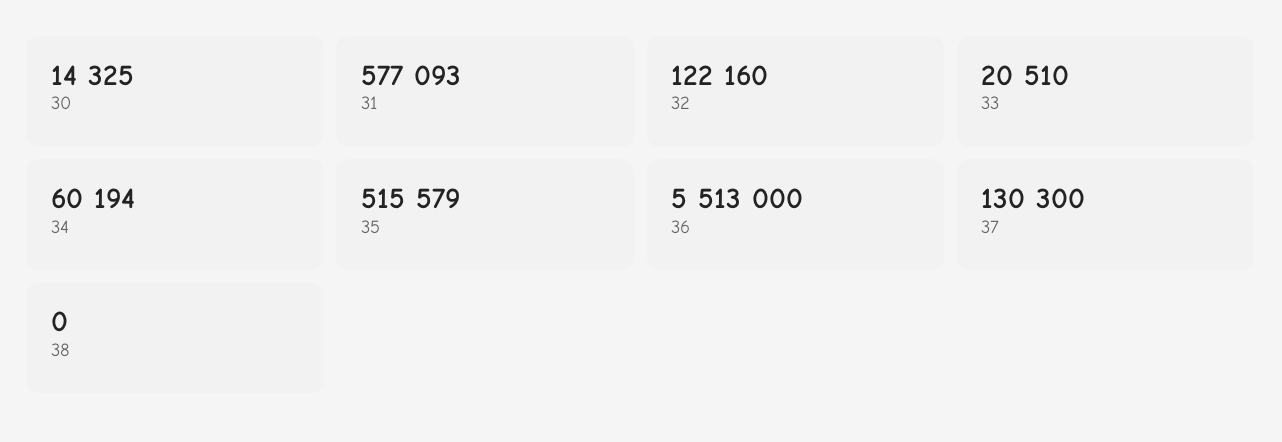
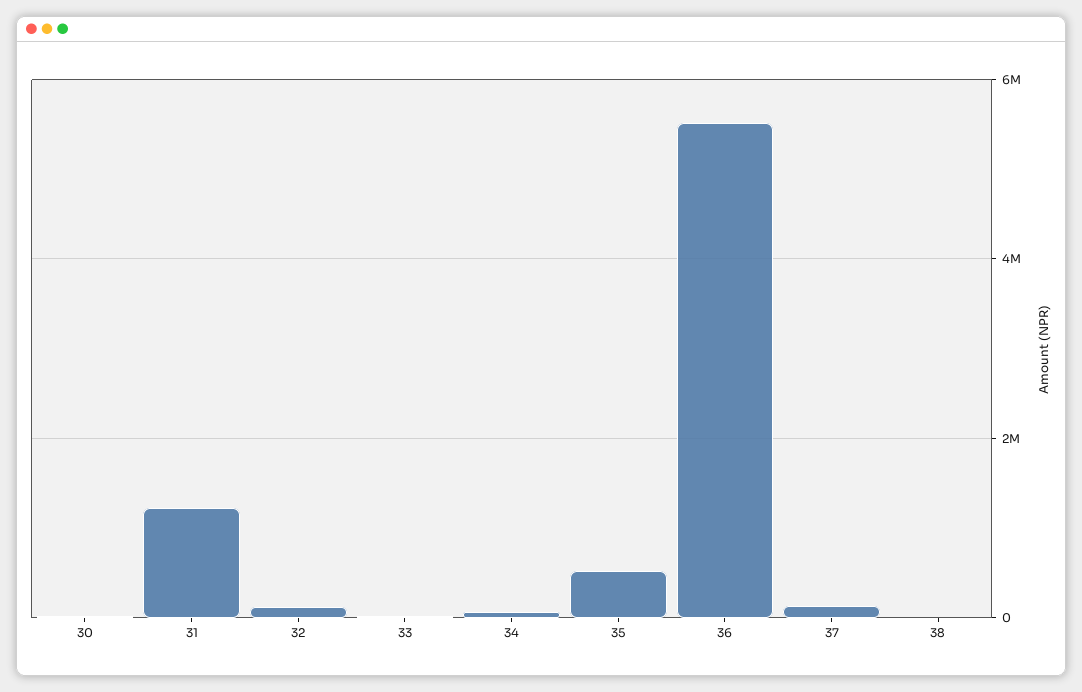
  {
    "30": 14325,
-   "31": 577093,
+   "31": 1200000,
    "32": 122160,
    "33": 20510,
    "34": 60194,
    "35": 515579,
    "36": 5513000,
    "37": 130300,
    "38": 0
  }

